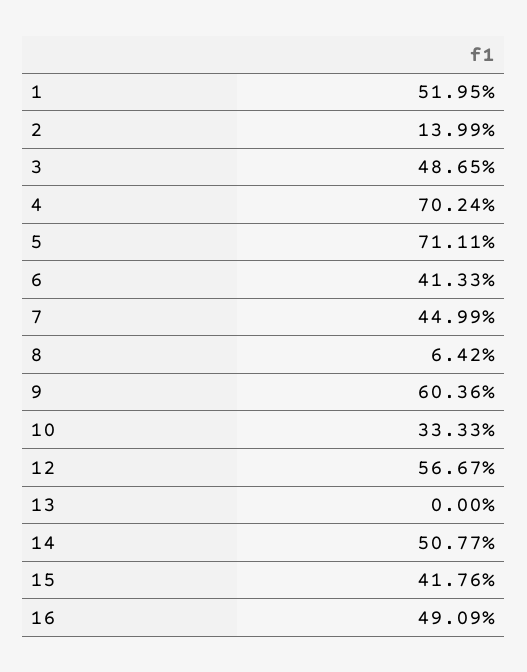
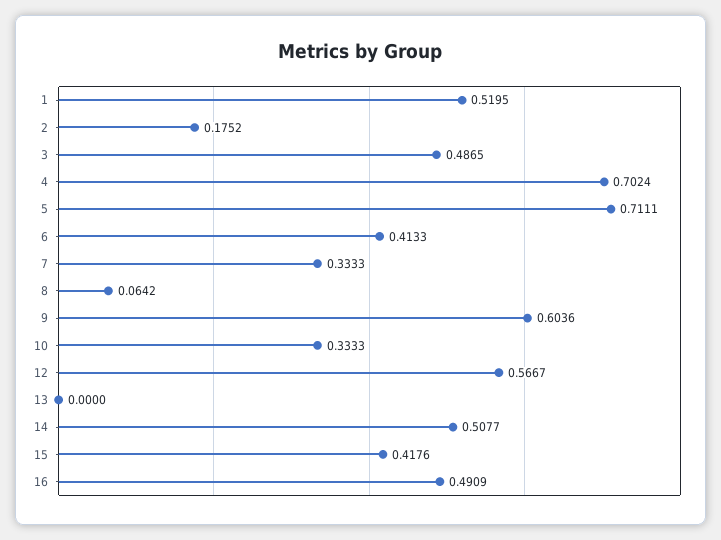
  {
    "1": 0.5195,
-   "2": 0.1399,
+   "2": 0.1752,
    "3": 0.4865,
    "4": 0.7024,
    "5": 0.7111,
    "6": 0.4133,
-   "7": 0.4499,
+   "7": 0.3333,
    "8": 0.0642,
    "9": 0.6036,
    "10": 0.3333,
    "12": 0.5667,
    "13": 0,
    "14": 0.5077,
    "15": 0.4176,
    "16": 0.4909
  }

